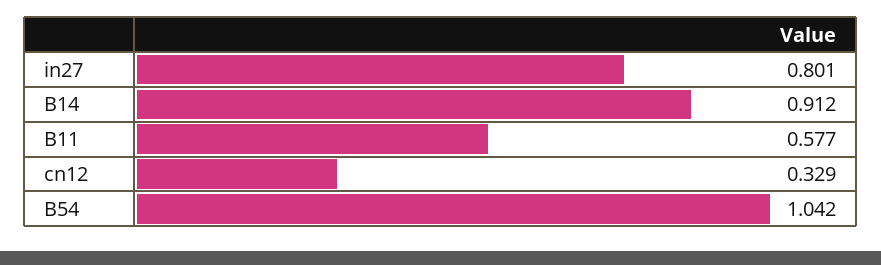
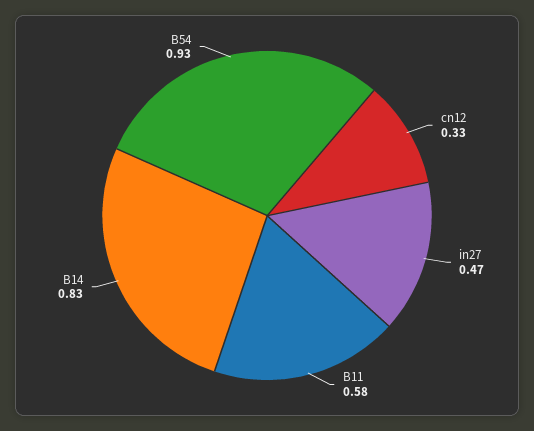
  {
-   "in27": 0.801,
+   "in27": 0.47,
-   "B14": 0.912,
+   "B14": 0.83,
    "B11": 0.577,
    "cn12": 0.329,
-   "B54": 1.042
+   "B54": 0.93
  }

